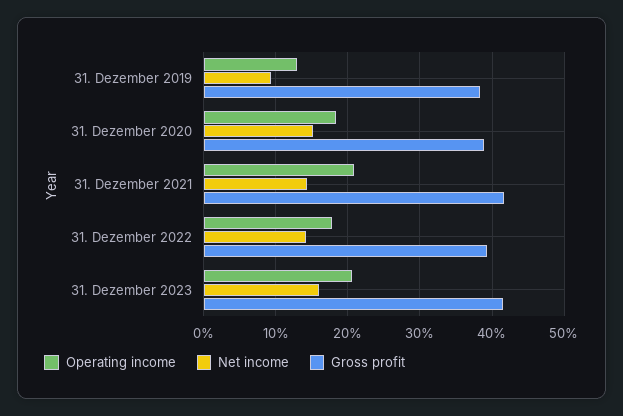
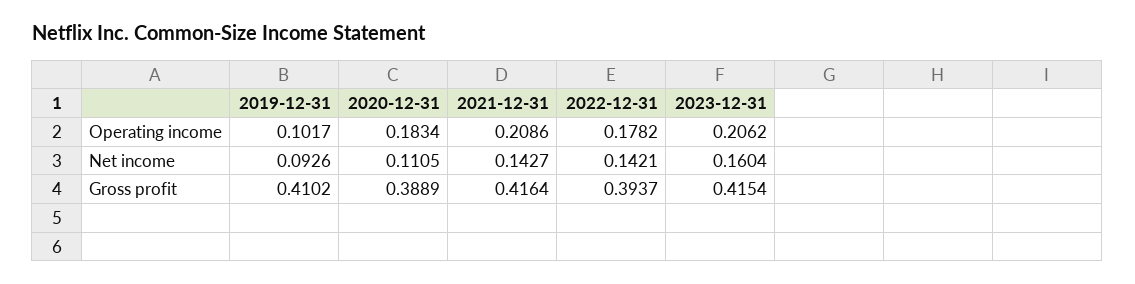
  {
    "Operating income": {
-     "31. Dezember 2019": 0.13,
+     "31. Dezember 2019": 0.1017,
      "31. Dezember 2020": 0.1834,
      "31. Dezember 2021": 0.2086,
      "31. Dezember 2022": 0.1782,
      "31. Dezember 2023": 0.2062
    },
    "Net income": {
      "31. Dezember 2019": 0.0926,
-     "31. Dezember 2020": 0.15,
+     "31. Dezember 2020": 0.1105,
      "31. Dezember 2021": 0.1427,
      "31. Dezember 2022": 0.1421,
      "31. Dezember 2023": 0.1604
    },
    "Gross profit": {
-     "31. Dezember 2019": 0.38,
+     "31. Dezember 2019": 0.4102,
      "31. Dezember 2020": 0.3889,
      "31. Dezember 2021": 0.4164,
      "31. Dezember 2022": 0.3937,
      "31. Dezember 2023": 0.4154
    }
  }

